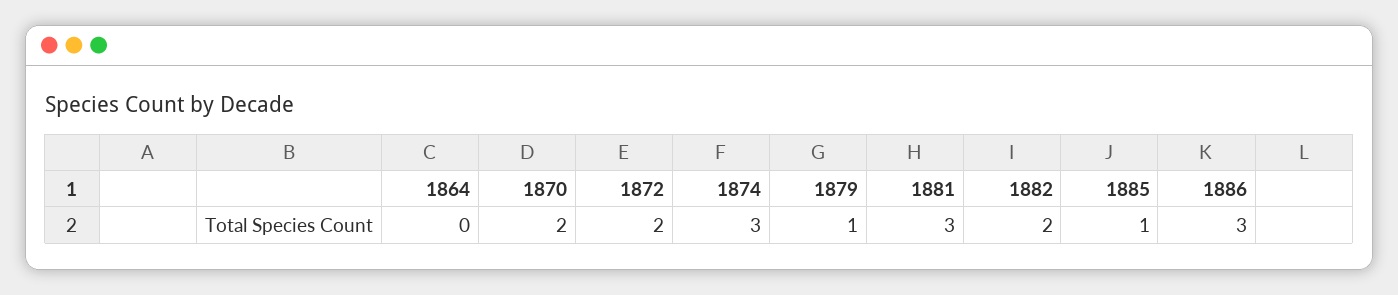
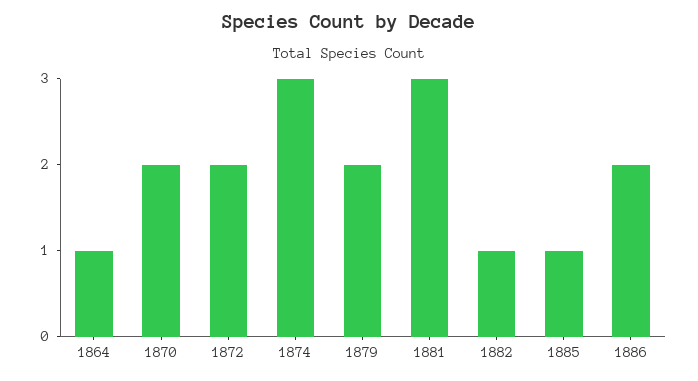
  {
-   "1864": 0,
+   "1864": 1,
    "1870": 2,
    "1872": 2,
    "1874": 3,
-   "1879": 1,
+   "1879": 2,
    "1881": 3,
-   "1882": 2,
+   "1882": 1,
    "1885": 1,
-   "1886": 3
+   "1886": 2
  }

